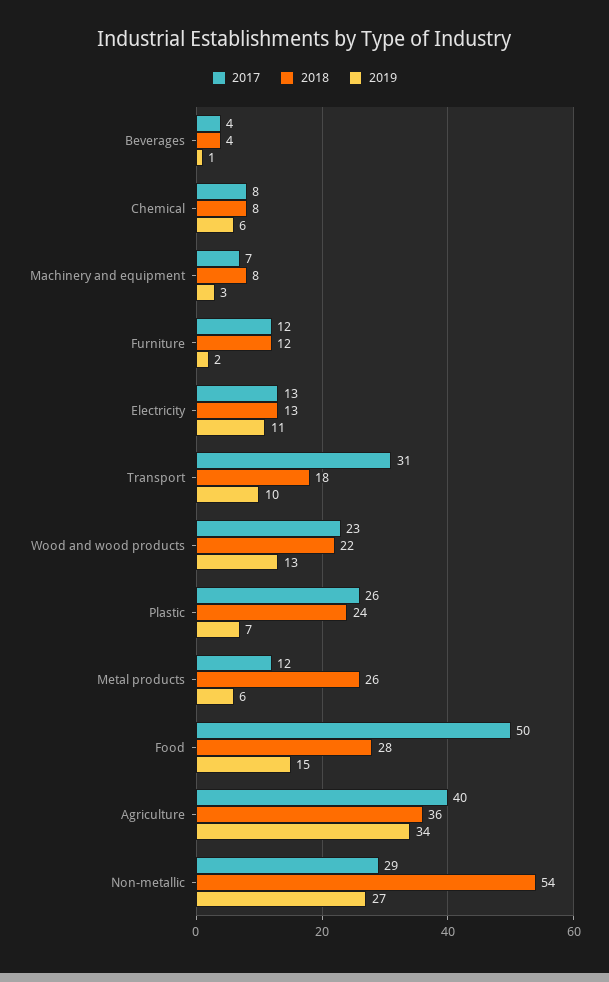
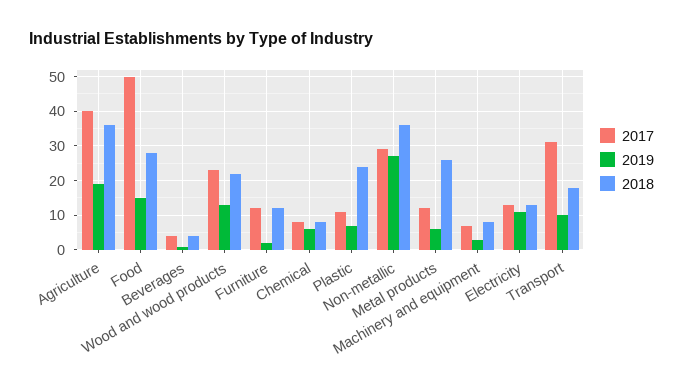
  {
    "2017": {
      "Beverages": 4,
      "Chemical": 8,
      "Machinery and equipment": 7,
      "Furniture": 12,
      "Electricity": 13,
      "Transport": 31,
      "Wood and wood products": 23,
-     "Plastic": 26,
+     "Plastic": 10,
      "Metal products": 12,
      "Food": 50,
      "Agriculture": 40,
      "Non-metallic": 29
    },
    "2018": {
      "Beverages": 4,
      "Chemical": 8,
      "Machinery and equipment": 8,
      "Furniture": 12,
      "Electricity": 13,
      "Transport": 18,
      "Wood and wood products": 22,
      "Plastic": 24,
      "Metal products": 26,
      "Food": 28,
      "Agriculture": 36,
-     "Non-metallic": 54
+     "Non-metallic": 35
    },
    "2019": {
      "Beverages": 1,
      "Chemical": 6,
      "Machinery and equipment": 3,
      "Furniture": 2,
      "Electricity": 11,
      "Transport": 10,
      "Wood and wood products": 13,
      "Plastic": 7,
      "Metal products": 6,
      "Food": 15,
-     "Agriculture": 34,
+     "Agriculture": 20,
      "Non-metallic": 27
    }
  }

